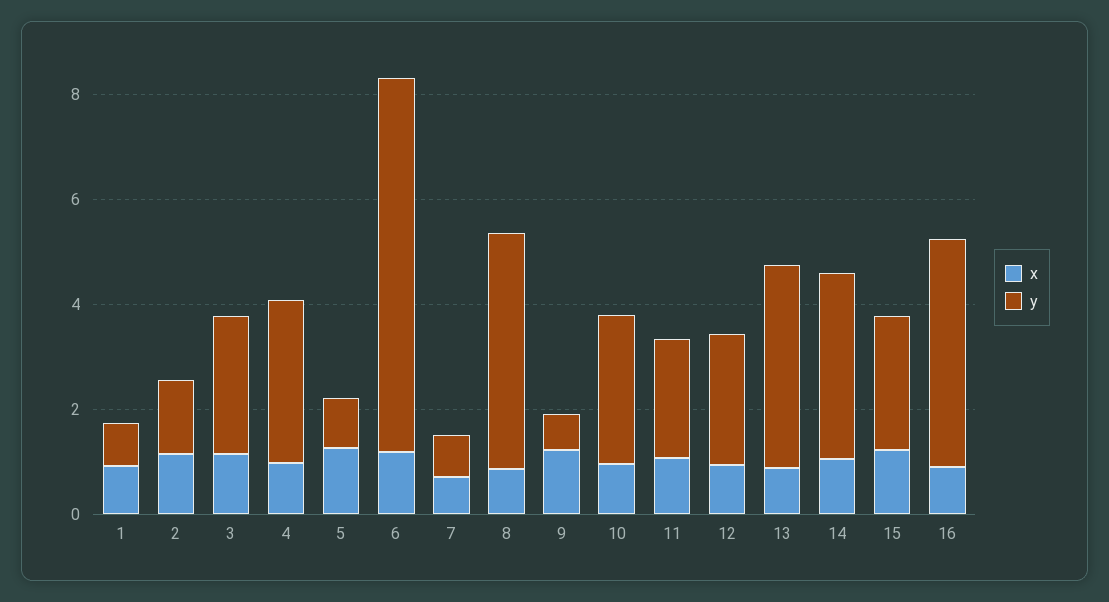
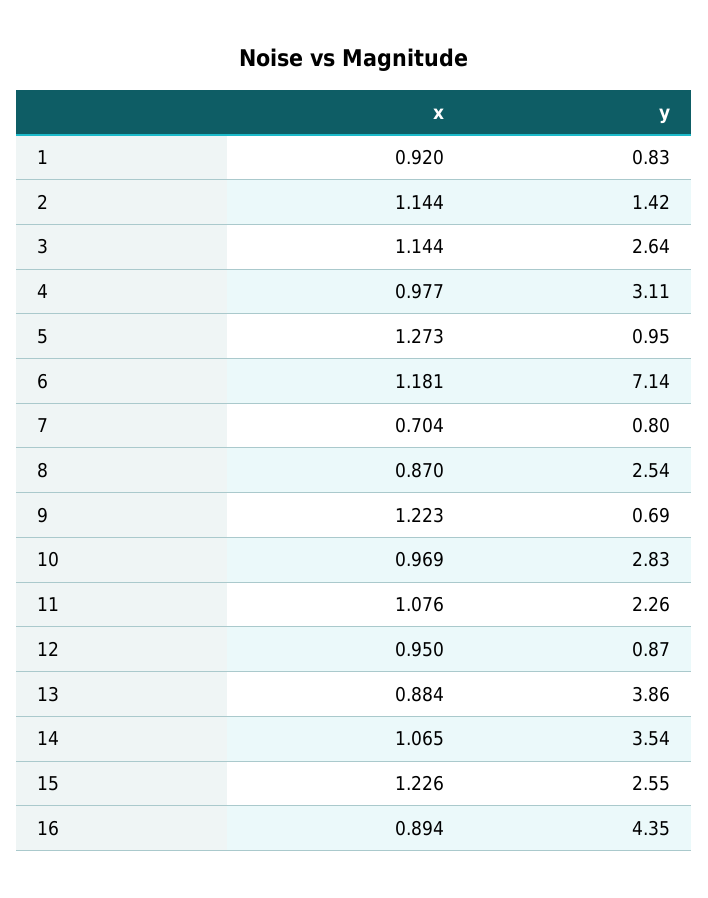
  {
    "x": {
      "1": 0.92,
      "2": 1.144,
      "3": 1.144,
      "4": 0.977,
      "5": 1.273,
      "6": 1.181,
      "7": 0.704,
      "8": 0.87,
      "9": 1.223,
      "10": 0.969,
      "11": 1.076,
      "12": 0.95,
      "13": 0.884,
      "14": 1.065,
      "15": 1.226,
      "16": 0.894
    },
    "y": {
      "1": 0.83,
      "2": 1.42,
      "3": 2.64,
      "4": 3.11,
      "5": 0.95,
      "6": 7.14,
      "7": 0.8,
-     "8": 4.5,
+     "8": 2.54,
      "9": 0.69,
      "10": 2.83,
      "11": 2.26,
-     "12": 2.5,
+     "12": 0.87,
      "13": 3.86,
      "14": 3.54,
      "15": 2.55,
      "16": 4.35
    }
  }

